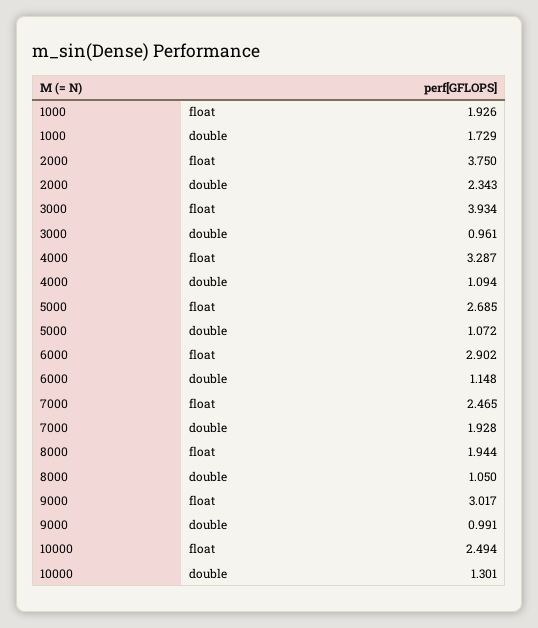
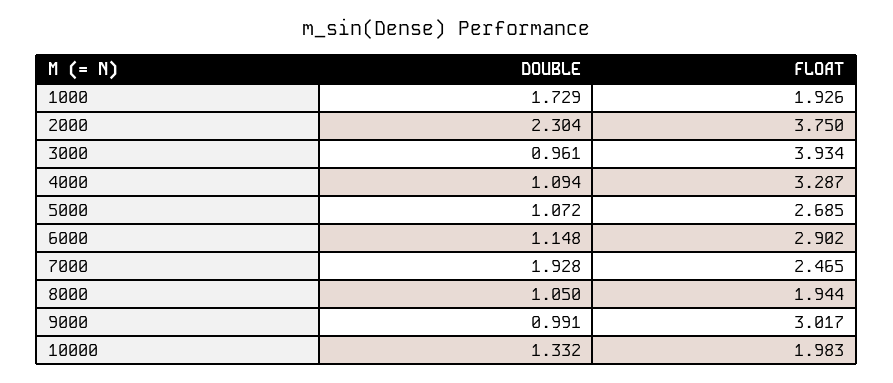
  {
    "1000": {
      "float": 1.926,
      "double": 1.729
    },
    "2000": {
      "float": 3.75,
-     "double": 2.343
+     "double": 2.304
    },
    "3000": {
      "float": 3.934,
      "double": 0.961
    },
    "4000": {
      "float": 3.287,
      "double": 1.094
    },
    "5000": {
      "float": 2.685,
      "double": 1.072
    },
    "6000": {
      "float": 2.902,
      "double": 1.148
    },
    "7000": {
      "float": 2.465,
      "double": 1.928
    },
    "8000": {
      "float": 1.944,
      "double": 1.05
    },
    "9000": {
      "float": 3.017,
      "double": 0.991
    },
    "10000": {
-     "float": 2.494,
+     "float": 1.983,
-     "double": 1.301
+     "double": 1.332
    }
  }

